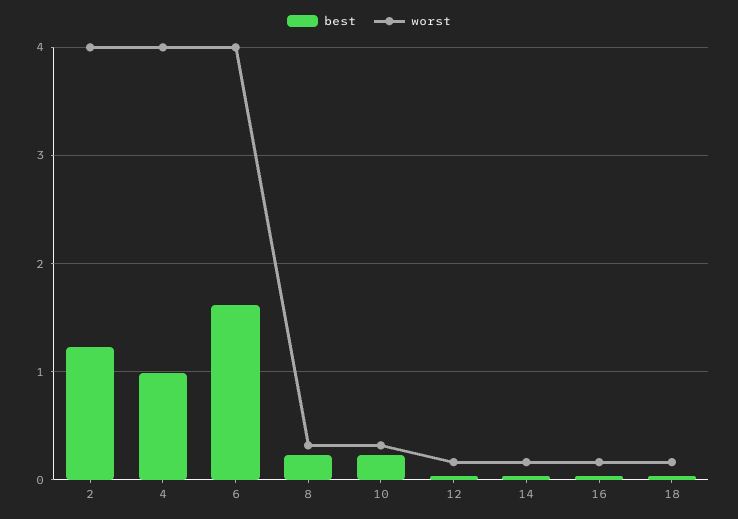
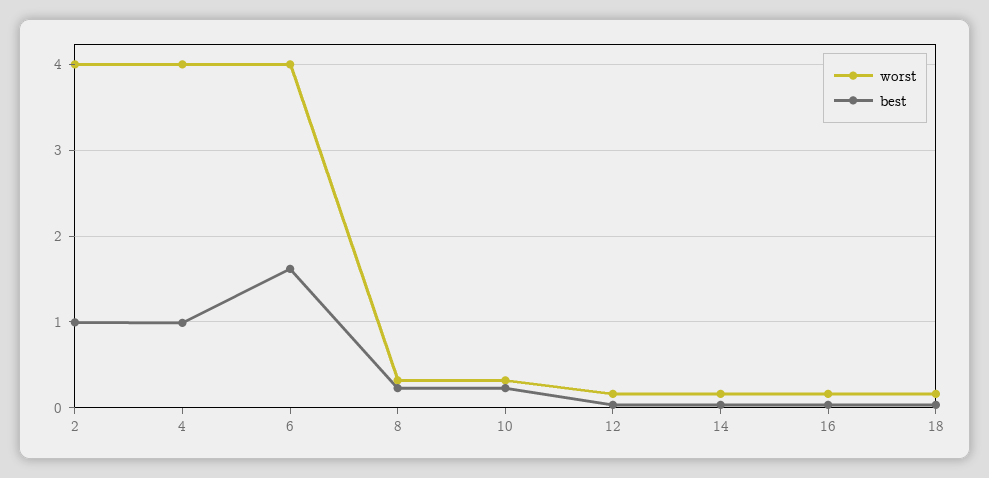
  {
    "best": {
-     "2": 1.2,
+     "2": 1,
      "4": 1,
      "6": 1.6,
      "8": 0.2,
      "10": 0.2,
      "12": 0,
      "14": 0,
      "16": 0,
      "18": 0
    },
    "worst": {
      "2": 4,
      "4": 4,
      "6": 4,
      "8": 0.3,
      "10": 0.3,
      "12": 0.2,
      "14": 0.2,
      "16": 0.2,
      "18": 0.2
    }
  }

